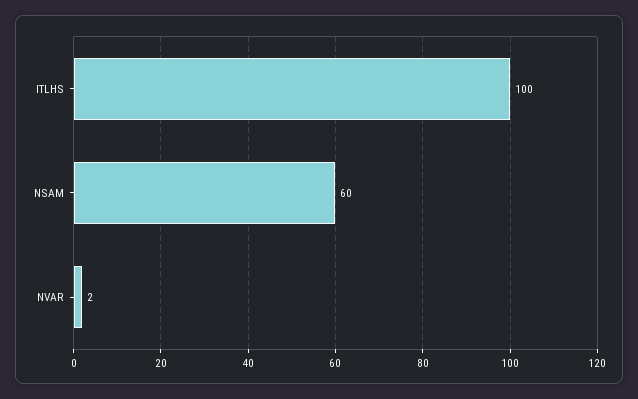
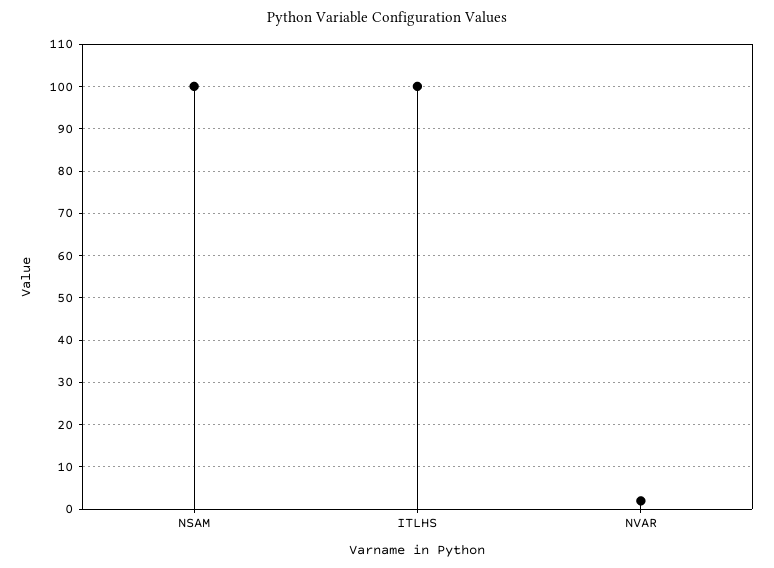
  {
    "ITLHS": 100,
-   "NSAM": 60,
+   "NSAM": 100,
    "NVAR": 2
  }

